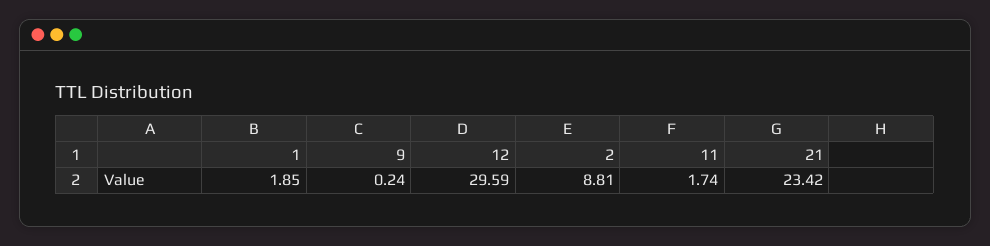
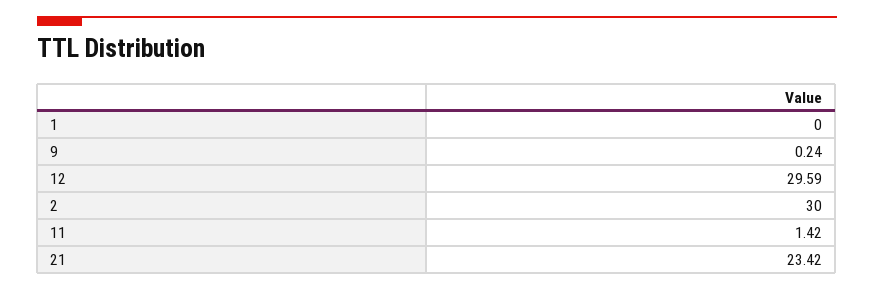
  {
-   "1": 1.85,
+   "1": 0,
    "9": 0.24,
    "12": 29.59,
-   "2": 8.81,
+   "2": 30,
-   "11": 1.74,
+   "11": 1.42,
    "21": 23.42
  }

